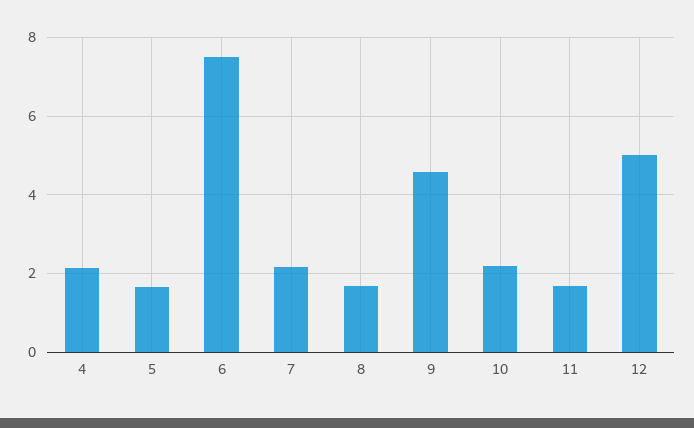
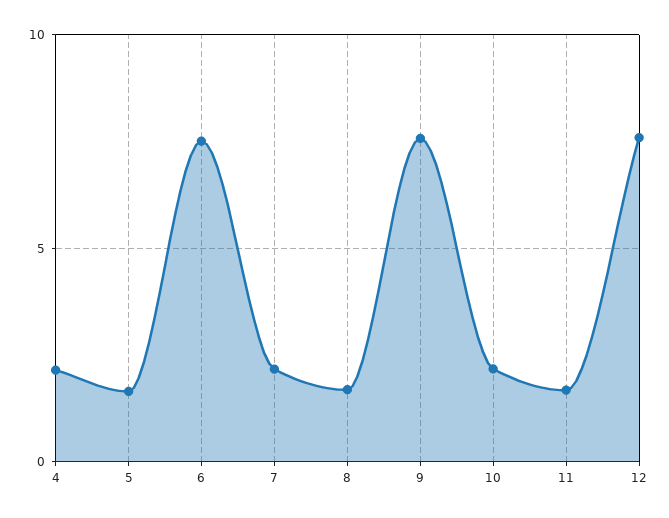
  {
    "4": 2.2,
    "5": 1.6,
    "6": 7.6,
    "7": 2.2,
    "8": 1.6,
-   "9": 4.6,
+   "9": 7.5,
    "10": 2.2,
    "11": 1.6,
-   "12": 5
+   "12": 7.5
  }

